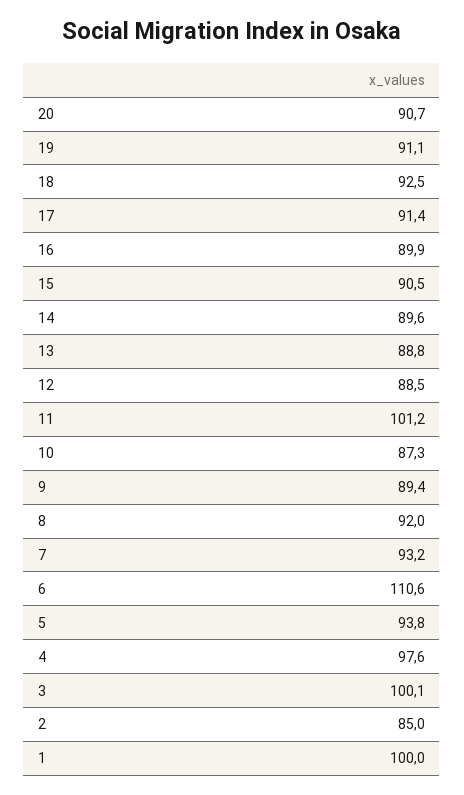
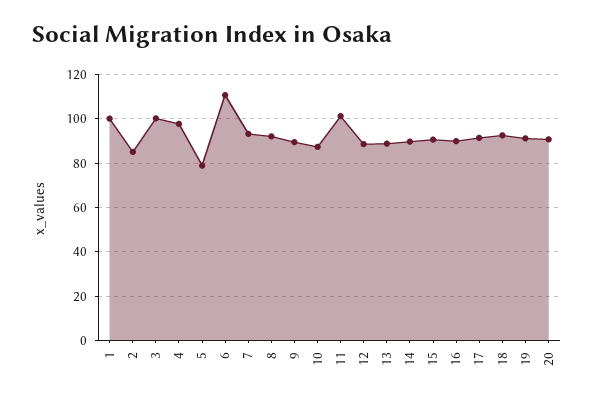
  {
    "20": 90.7,
    "19": 91.1,
    "18": 92.5,
    "17": 91.4,
    "16": 89.9,
    "15": 90.5,
    "14": 89.6,
    "13": 88.8,
    "12": 88.5,
    "11": 101.2,
    "10": 87.3,
    "9": 89.4,
    "8": 92,
    "7": 93.2,
    "6": 110.6,
-   "5": 93.8,
+   "5": 80,
    "4": 97.6,
    "3": 100.1,
    "2": 85,
    "1": 100
  }

